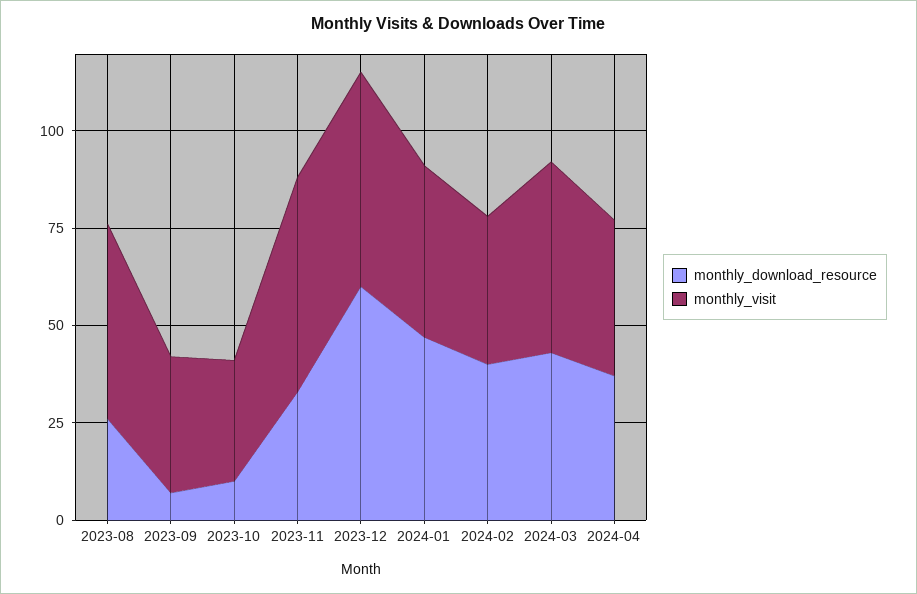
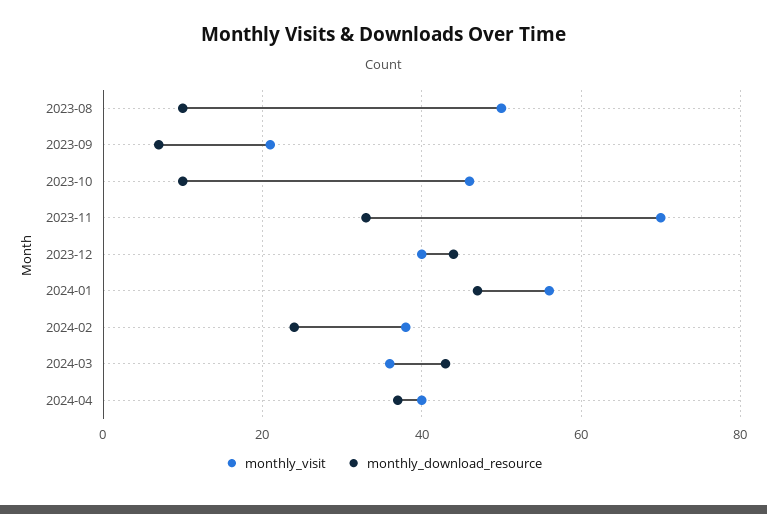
  {
    "monthly_download_resource": {
-     "2023-08": 25,
+     "2023-08": 10,
      "2023-09": 5,
      "2023-10": 10,
      "2023-11": 35,
-     "2023-12": 60,
+     "2023-12": 45,
      "2024-01": 45,
-     "2024-02": 40,
+     "2024-02": 25,
      "2024-03": 45,
      "2024-04": 35
    },
    "monthly_visit": {
      "2023-08": 50,
-     "2023-09": 35,
+     "2023-09": 20,
-     "2023-10": 30,
+     "2023-10": 45,
-     "2023-11": 55,
+     "2023-11": 70,
-     "2023-12": 55,
+     "2023-12": 40,
-     "2024-01": 45,
+     "2024-01": 55,
      "2024-02": 40,
-     "2024-03": 50,
+     "2024-03": 35,
      "2024-04": 40
    }
  }

